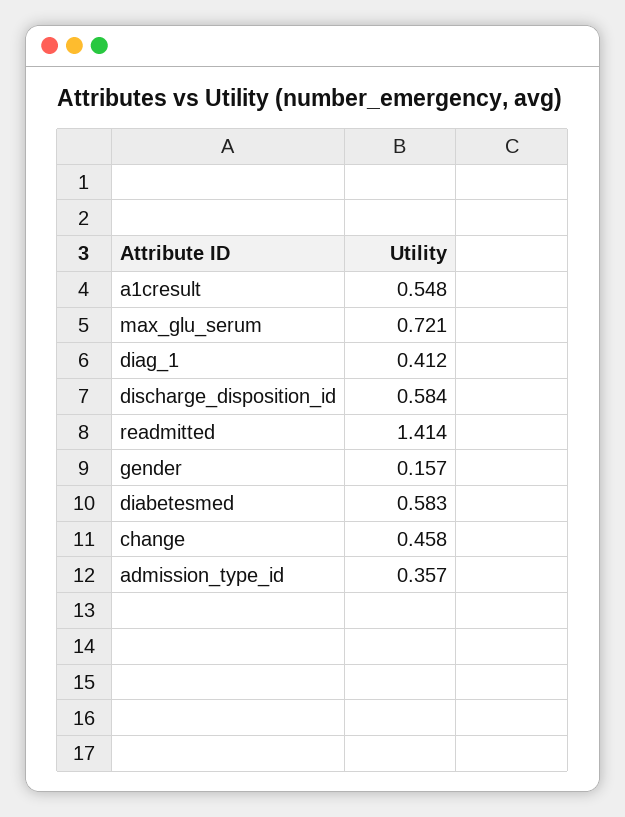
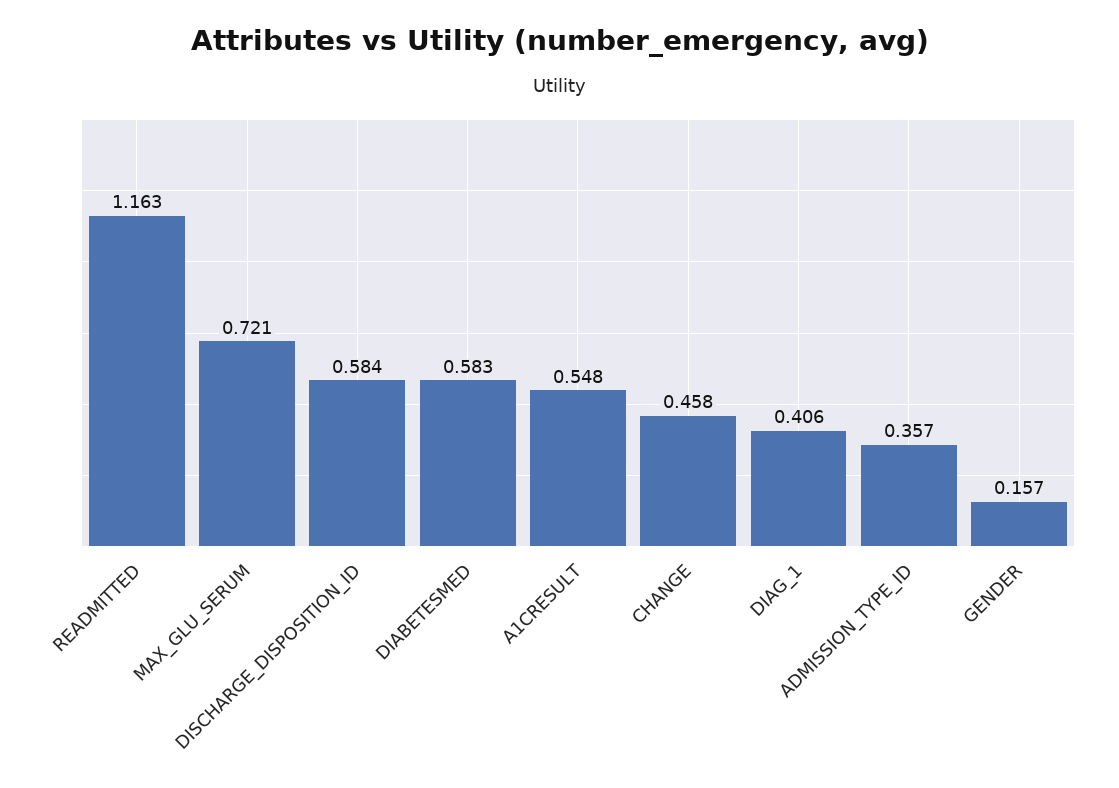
  {
    "a1cresult": 0.548,
    "max_glu_serum": 0.721,
-   "diag_1": 0.412,
+   "diag_1": 0.406,
    "discharge_disposition_id": 0.584,
-   "readmitted": 1.414,
+   "readmitted": 1.163,
    "gender": 0.157,
    "diabetesmed": 0.583,
    "change": 0.458,
    "admission_type_id": 0.357
  }

